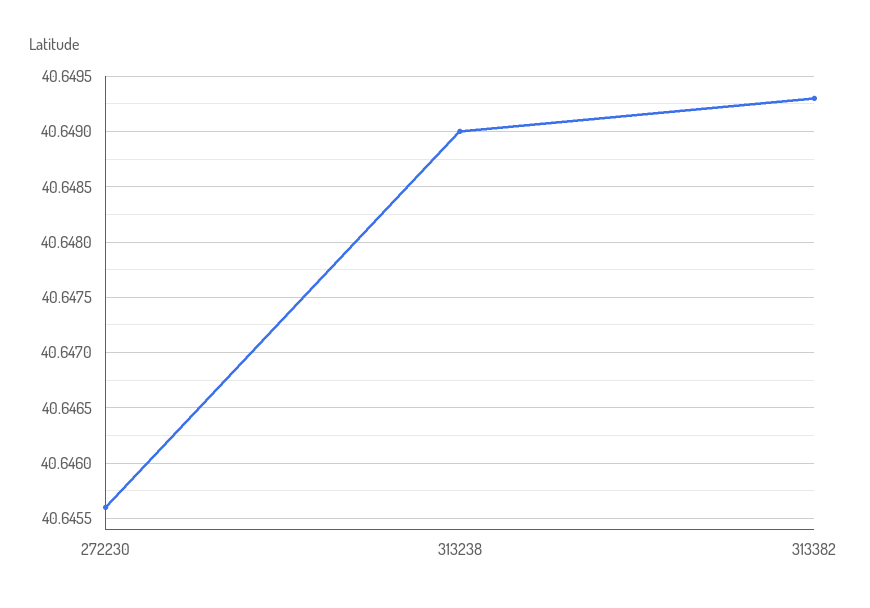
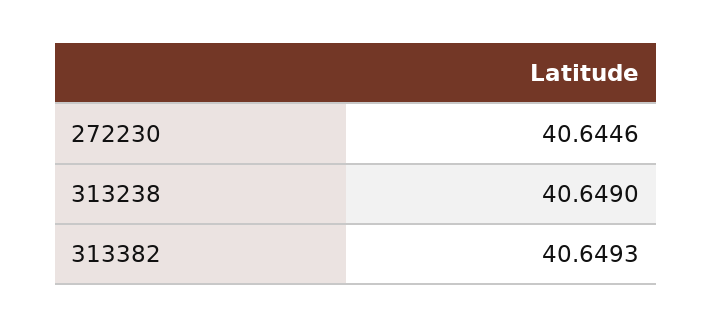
  {
-   "272230": 40.6456,
+   "272230": 40.6446,
    "313238": 40.649,
    "313382": 40.6493
  }

